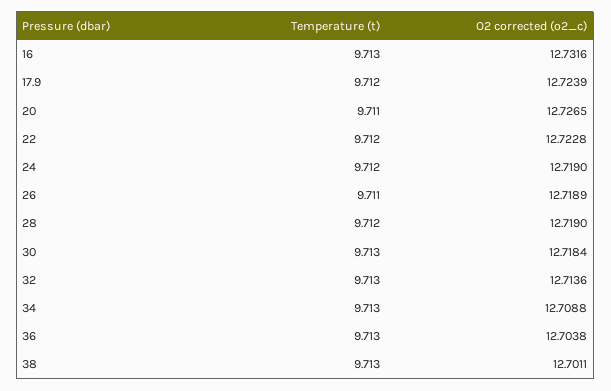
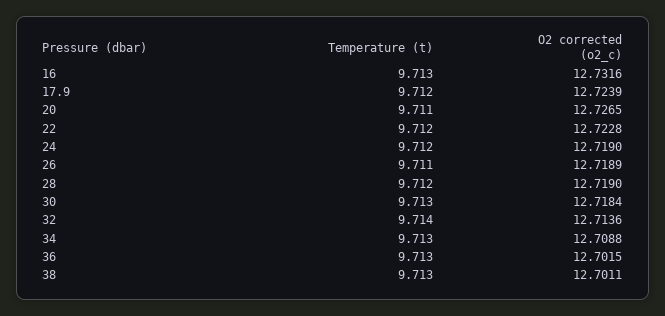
  {
    "Temperature (t)": {
      "16": 9.713,
      "17.9": 9.712,
      "20": 9.711,
      "22": 9.712,
      "24": 9.712,
      "26": 9.711,
      "28": 9.712,
      "30": 9.713,
-     "32": 9.713,
+     "32": 9.714,
      "34": 9.713,
      "36": 9.713,
      "38": 9.713
    },
    "O2 corrected (o2_c)": {
      "16": 12.7316,
      "17.9": 12.7239,
      "20": 12.7265,
      "22": 12.7228,
      "24": 12.719,
      "26": 12.7189,
      "28": 12.719,
      "30": 12.7184,
      "32": 12.7136,
      "34": 12.7088,
-     "36": 12.7038,
+     "36": 12.7015,
      "38": 12.7011
    }
  }

